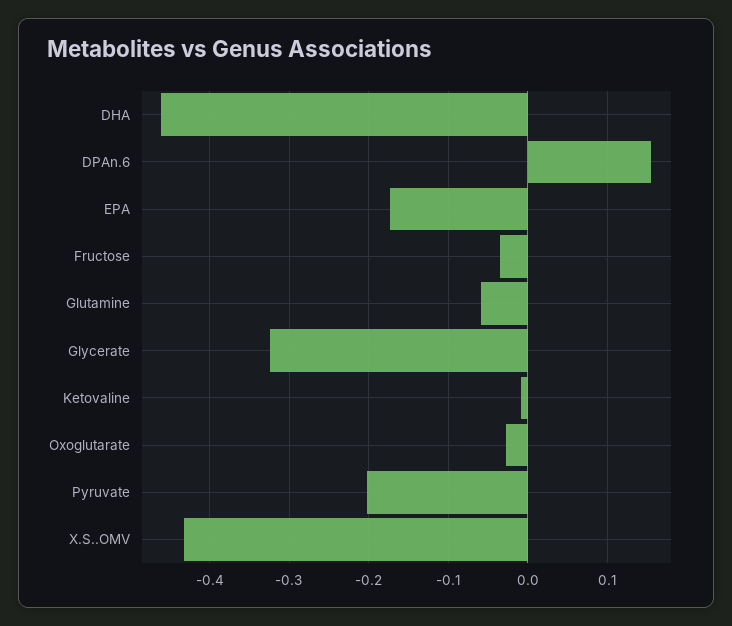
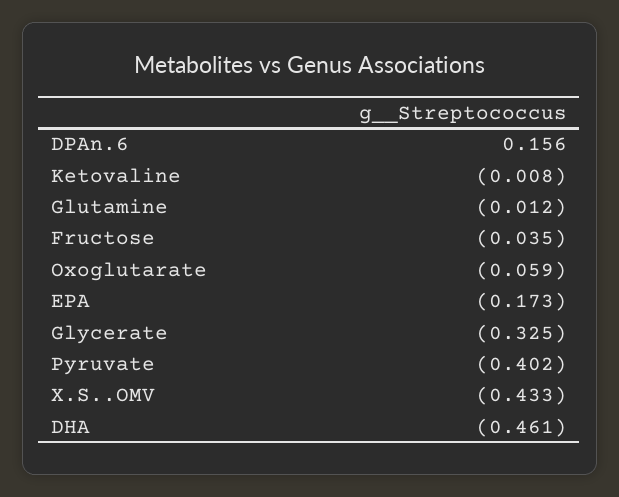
  {
    "DHA": -0.461,
    "DPAn.6": 0.156,
    "EPA": -0.173,
    "Fructose": -0.035,
-   "Glutamine": -0.06,
+   "Glutamine": -0.012,
    "Glycerate": -0.325,
    "Ketovaline": -0.008,
-   "Oxoglutarate": -0.03,
+   "Oxoglutarate": -0.059,
-   "Pyruvate": -0.2,
+   "Pyruvate": -0.402,
    "X.S..OMV": -0.433
  }

